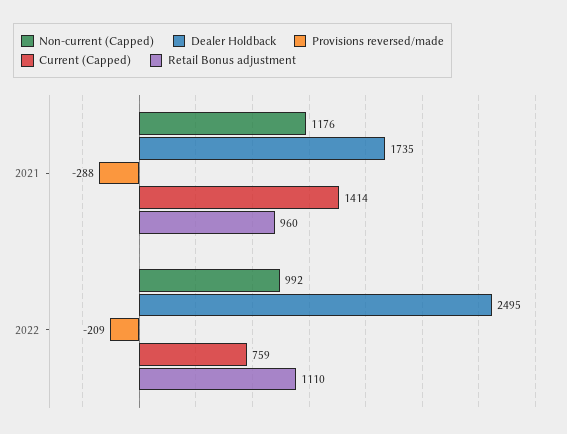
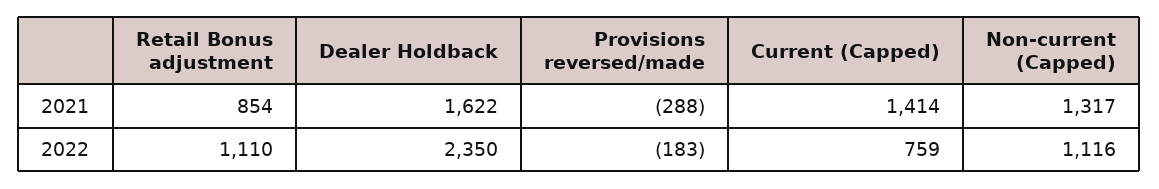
  {
    "Non-current (Capped)": {
-     "2021": 1176,
+     "2021": 1317,
-     "2022": 992
+     "2022": 1116
    },
    "Dealer Holdback": {
-     "2021": 1735,
+     "2021": 1622,
-     "2022": 2495
+     "2022": 2350
    },
    "Provisions reversed/made": {
      "2021": -288,
-     "2022": -209
+     "2022": -183
    },
    "Current (Capped)": {
      "2021": 1414,
      "2022": 759
    },
    "Retail Bonus adjustment": {
-     "2021": 960,
+     "2021": 854,
      "2022": 1110
    }
  }

